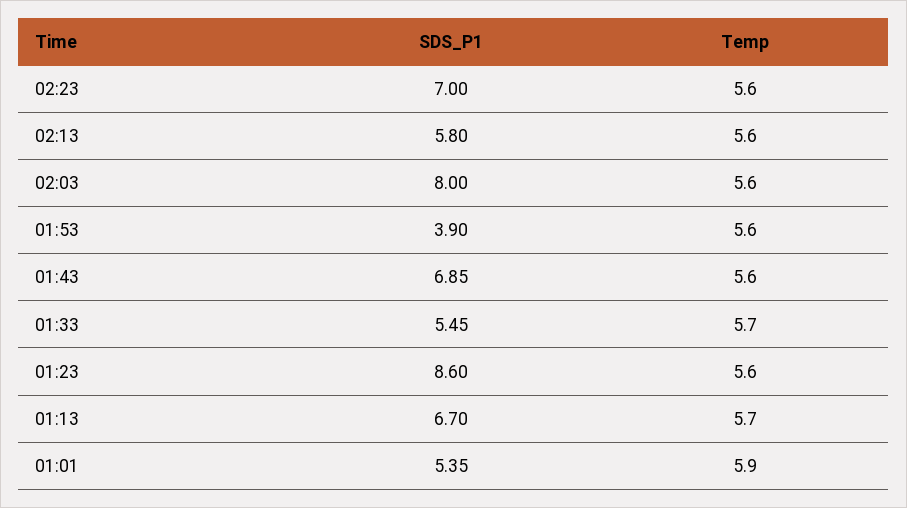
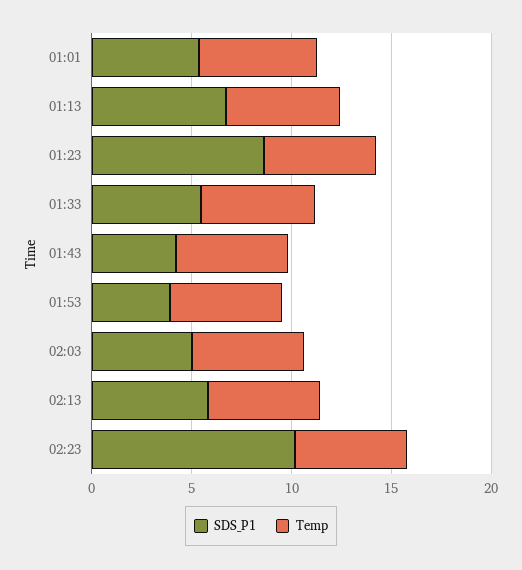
  {
    "SDS_P1": {
-     "02:23": 7,
+     "02:23": 10,
      "02:13": 5.8,
-     "02:03": 8,
+     "02:03": 5,
      "01:53": 3.9,
-     "01:43": 6.85,
+     "01:43": 4,
      "01:33": 5.45,
      "01:23": 8.6,
      "01:13": 6.7,
      "01:01": 5.35
    },
    "Temp": {
      "02:23": 5.6,
      "02:13": 5.6,
      "02:03": 5.6,
      "01:53": 5.6,
      "01:43": 5.6,
      "01:33": 5.7,
      "01:23": 5.6,
      "01:13": 5.7,
      "01:01": 5.9
    }
  }

